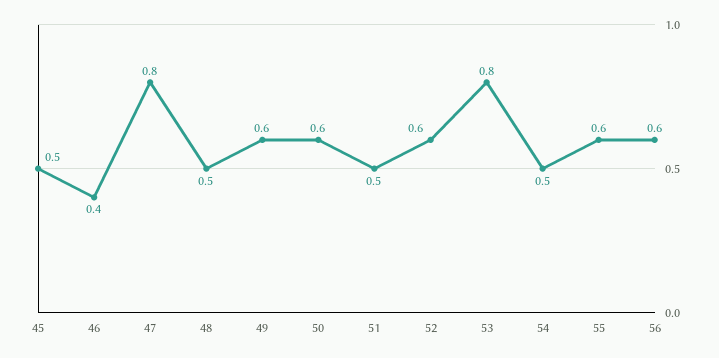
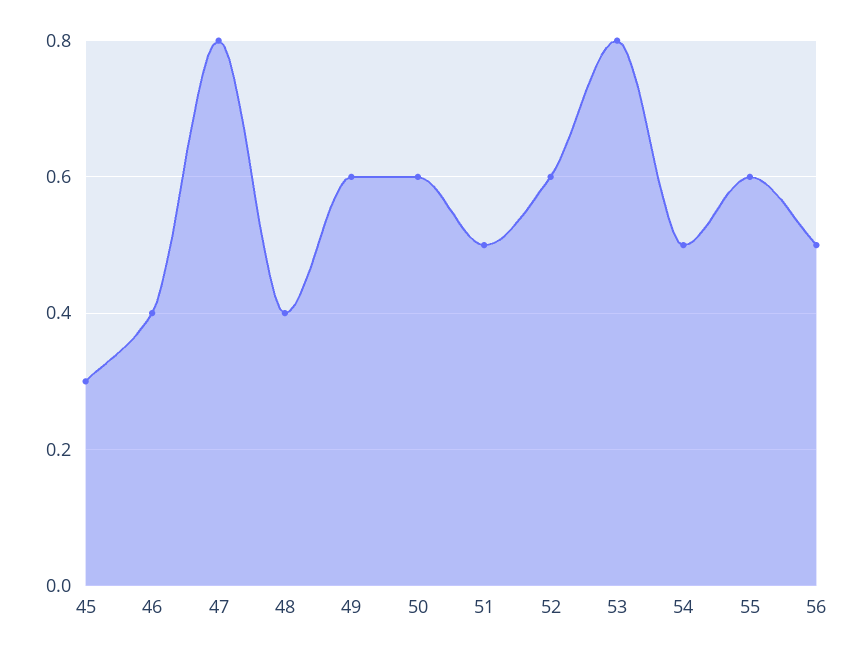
  {
-   "45": 0.5,
+   "45": 0.3,
    "46": 0.4,
    "47": 0.8,
-   "48": 0.5,
+   "48": 0.4,
    "49": 0.6,
    "50": 0.6,
    "51": 0.5,
    "52": 0.6,
    "53": 0.8,
    "54": 0.5,
    "55": 0.6,
-   "56": 0.6
+   "56": 0.5
  }

